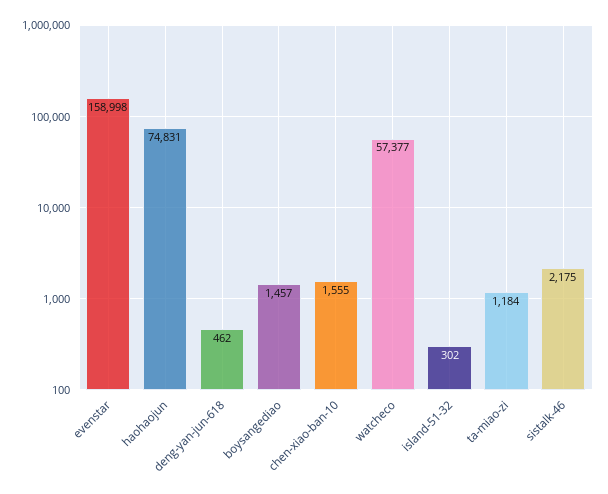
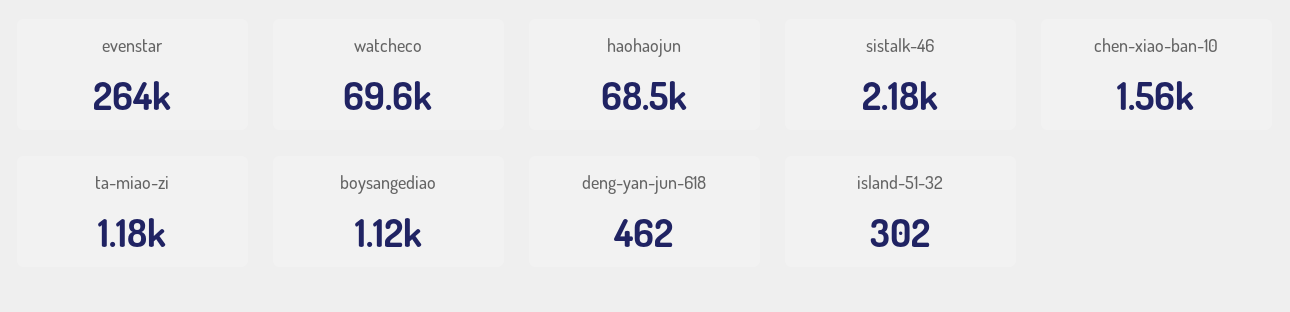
  {
-   "evenstar": 158998,
+   "evenstar": 264000,
-   "haohaojun": 74831,
+   "haohaojun": 68500,
    "deng-yan-jun-618": 462,
-   "boysangediao": 1457,
+   "boysangediao": 1120,
    "chen-xiao-ban-10": 1555,
-   "watcheco": 57377,
+   "watcheco": 69600,
    "island-51-32": 302,
    "ta-miao-zi": 1184,
    "sistalk-46": 2175
  }

